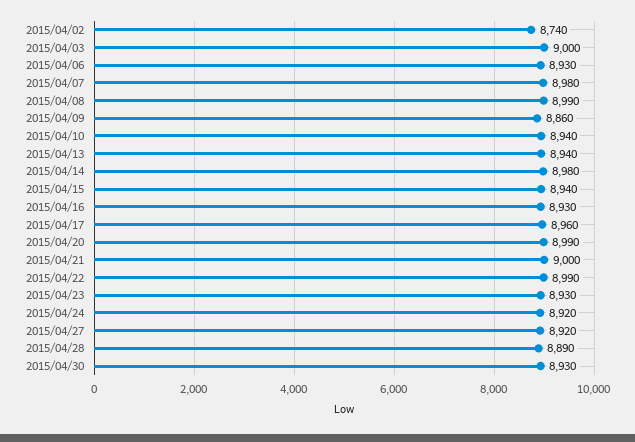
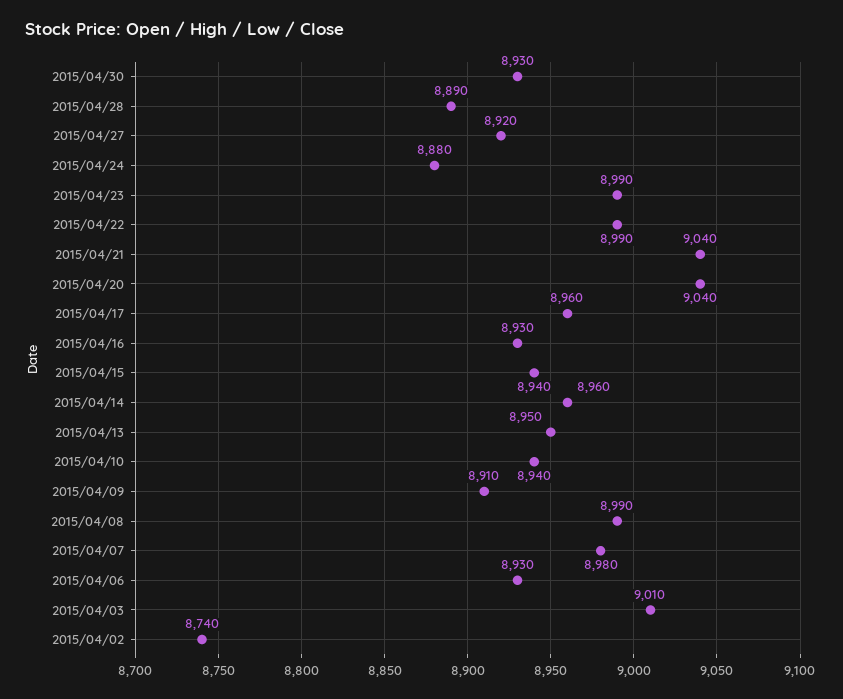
  {
    "2015/04/02": 8740,
-   "2015/04/03": 9000,
+   "2015/04/03": 9010,
    "2015/04/06": 8930,
    "2015/04/07": 8980,
    "2015/04/08": 8990,
-   "2015/04/09": 8860,
+   "2015/04/09": 8910,
    "2015/04/10": 8940,
-   "2015/04/13": 8940,
+   "2015/04/13": 8950,
-   "2015/04/14": 8980,
+   "2015/04/14": 8960,
    "2015/04/15": 8940,
    "2015/04/16": 8930,
    "2015/04/17": 8960,
-   "2015/04/20": 8990,
+   "2015/04/20": 9040,
-   "2015/04/21": 9000,
+   "2015/04/21": 9040,
    "2015/04/22": 8990,
-   "2015/04/23": 8930,
+   "2015/04/23": 8990,
-   "2015/04/24": 8920,
+   "2015/04/24": 8880,
    "2015/04/27": 8920,
    "2015/04/28": 8890,
    "2015/04/30": 8930
  }

